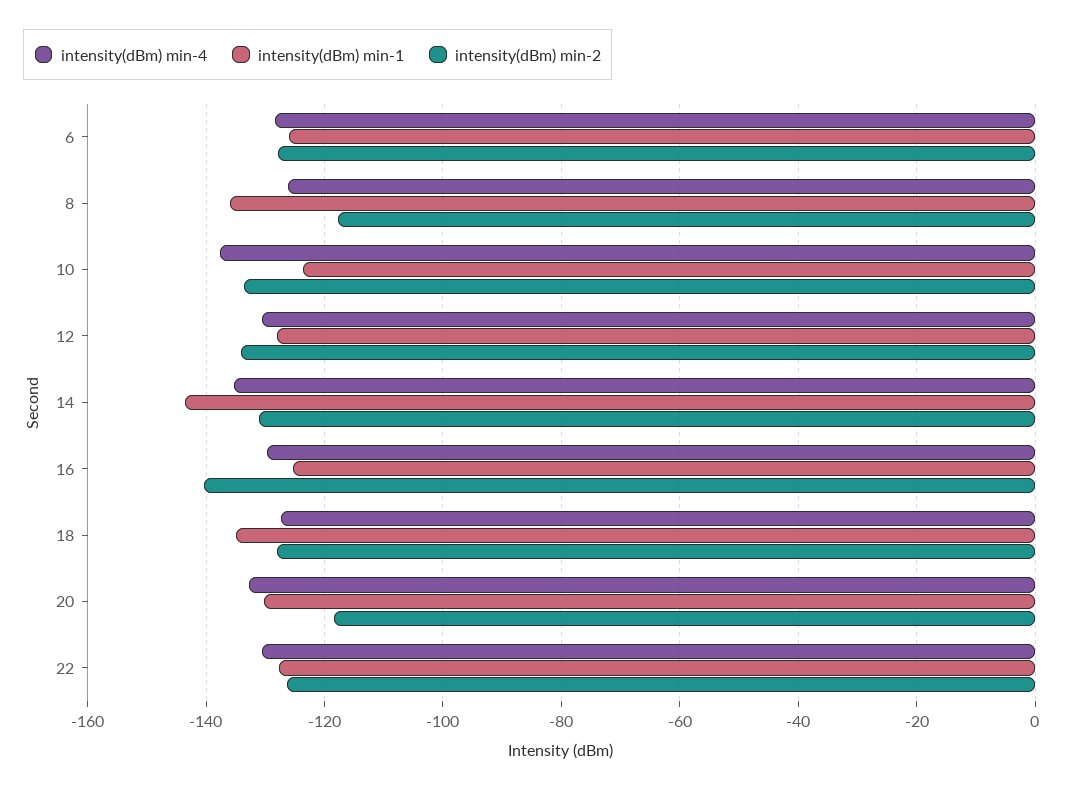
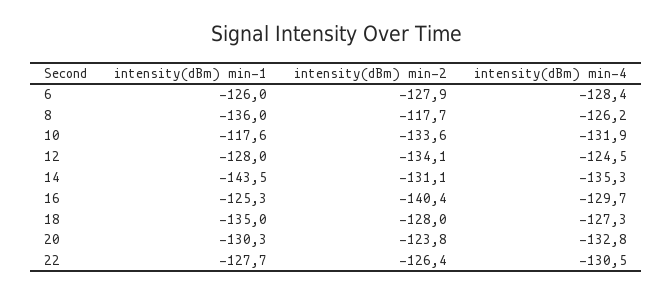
  {
    "intensity(dBm) min-4": {
      "6": -128.4,
      "8": -126.2,
-     "10": -138,
+     "10": -131.9,
-     "12": -130,
+     "12": -124.5,
      "14": -135.3,
      "16": -129.7,
      "18": -127.3,
      "20": -132.8,
      "22": -130.5
    },
    "intensity(dBm) min-1": {
      "6": -126,
      "8": -136,
-     "10": -124,
+     "10": -117.6,
      "12": -128,
      "14": -143.5,
      "16": -125.3,
      "18": -135,
      "20": -130.3,
      "22": -127.7
    },
    "intensity(dBm) min-2": {
      "6": -127.9,
      "8": -117.7,
      "10": -133.6,
      "12": -134.1,
      "14": -131.1,
      "16": -140.4,
      "18": -128,
-     "20": -118,
+     "20": -123.8,
      "22": -126.4
    }
  }

